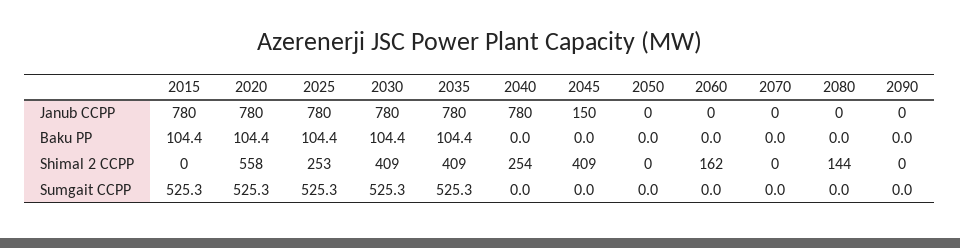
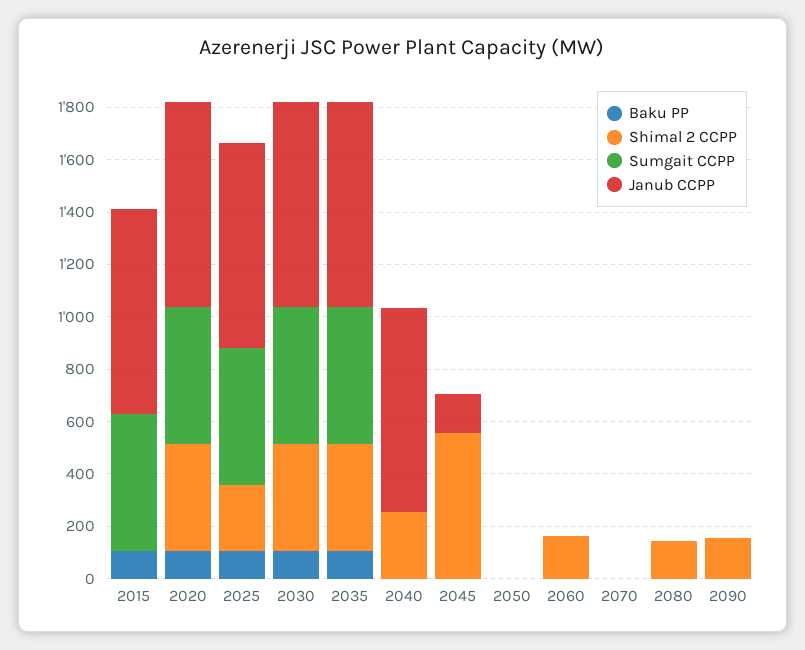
  {
    "Janub CCPP": {
      "2015": 780,
      "2020": 780,
      "2025": 780,
      "2030": 780,
      "2035": 780,
      "2040": 780,
      "2045": 150,
      "2050": 0,
      "2060": 0,
      "2070": 0,
      "2080": 0,
      "2090": 0
    },
    "Baku PP": {
      "2015": 104.4,
      "2020": 104.4,
      "2025": 104.4,
      "2030": 104.4,
      "2035": 104.4,
      "2040": 0,
      "2045": 0,
      "2050": 0,
      "2060": 0,
      "2070": 0,
      "2080": 0,
      "2090": 0
    },
    "Shimal 2 CCPP": {
      "2015": 0,
-     "2020": 558,
+     "2020": 400,
      "2025": 253,
      "2030": 409,
      "2035": 409,
      "2040": 254,
-     "2045": 409,
+     "2045": 550,
      "2050": 0,
      "2060": 162,
      "2070": 0,
      "2080": 144,
-     "2090": 0
+     "2090": 150
    },
    "Sumgait CCPP": {
      "2015": 525.3,
      "2020": 525.3,
      "2025": 525.3,
      "2030": 525.3,
      "2035": 525.3,
      "2040": 0,
      "2045": 0,
      "2050": 0,
      "2060": 0,
      "2070": 0,
      "2080": 0,
      "2090": 0
    }
  }

